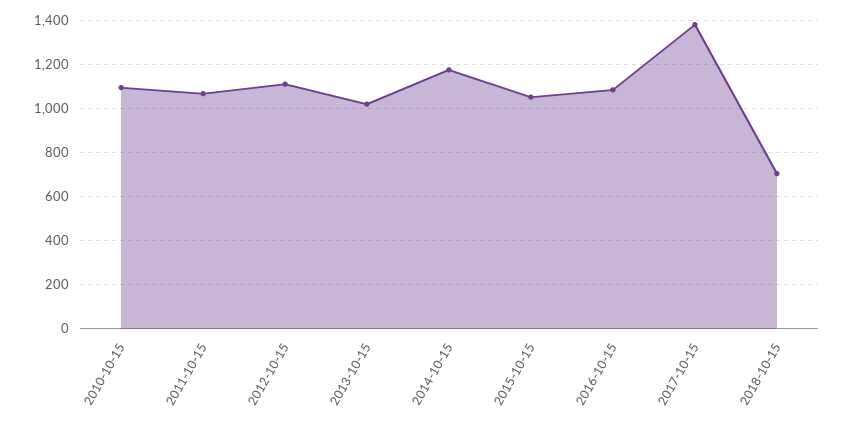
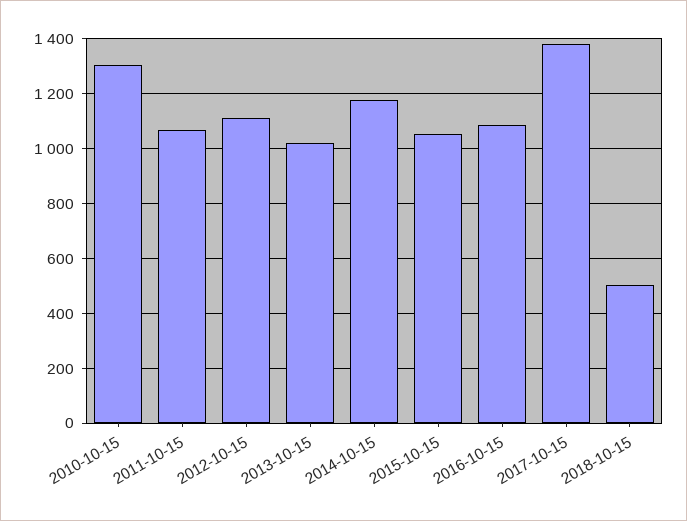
  {
-   "2010-10-15": 1100,
+   "2010-10-15": 1300,
    "2011-10-15": 1075,
    "2012-10-15": 1100,
    "2013-10-15": 1025,
    "2014-10-15": 1175,
    "2015-10-15": 1050,
    "2016-10-15": 1075,
    "2017-10-15": 1375,
-   "2018-10-15": 700
+   "2018-10-15": 500
  }

